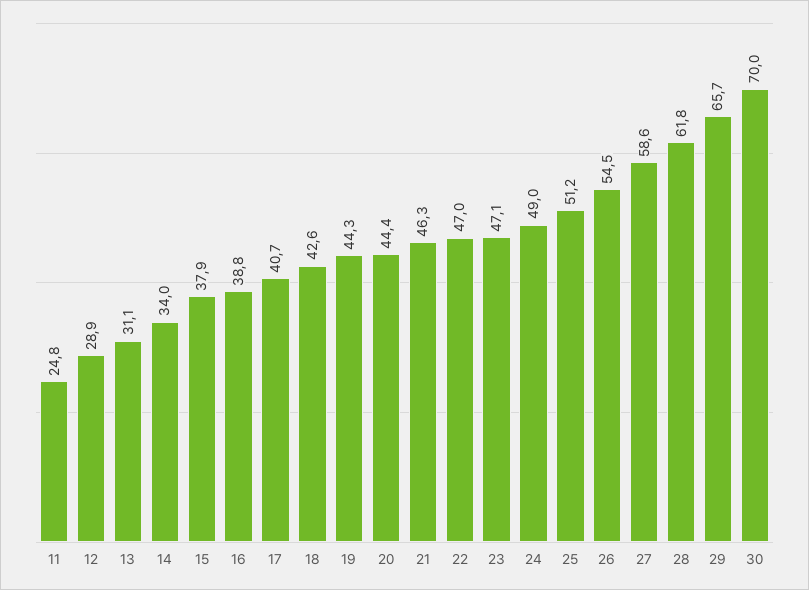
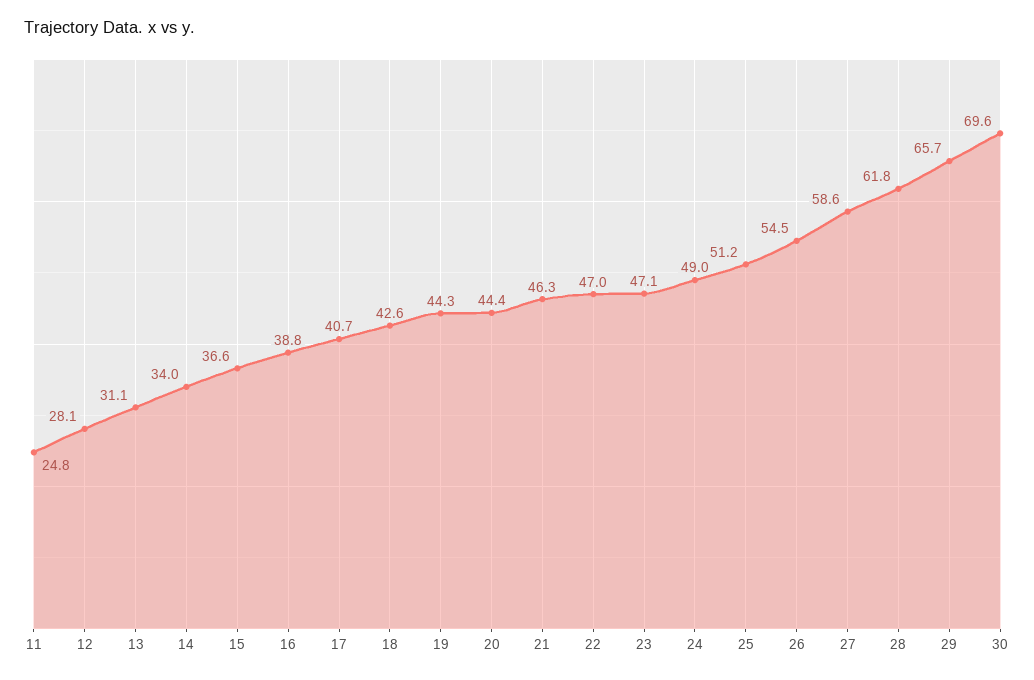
  {
    "11": 24.8,
-   "12": 28.9,
+   "12": 28.1,
    "13": 31.1,
    "14": 34,
-   "15": 37.9,
+   "15": 36.6,
    "16": 38.8,
    "17": 40.7,
    "18": 42.6,
    "19": 44.3,
    "20": 44.4,
    "21": 46.3,
    "22": 47,
    "23": 47.1,
    "24": 49,
    "25": 51.2,
    "26": 54.5,
    "27": 58.6,
    "28": 61.8,
    "29": 65.7,
-   "30": 70
+   "30": 69.6
  }

